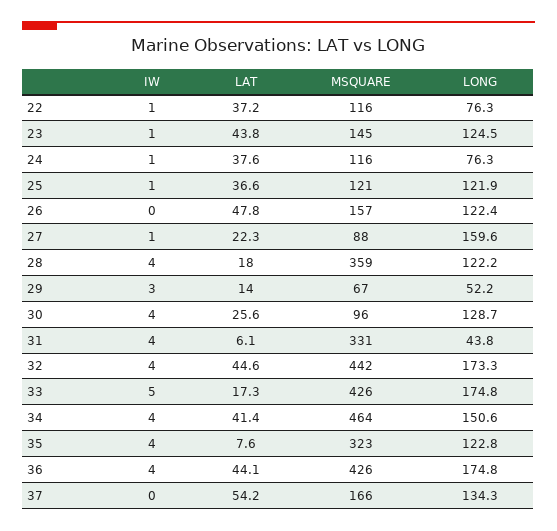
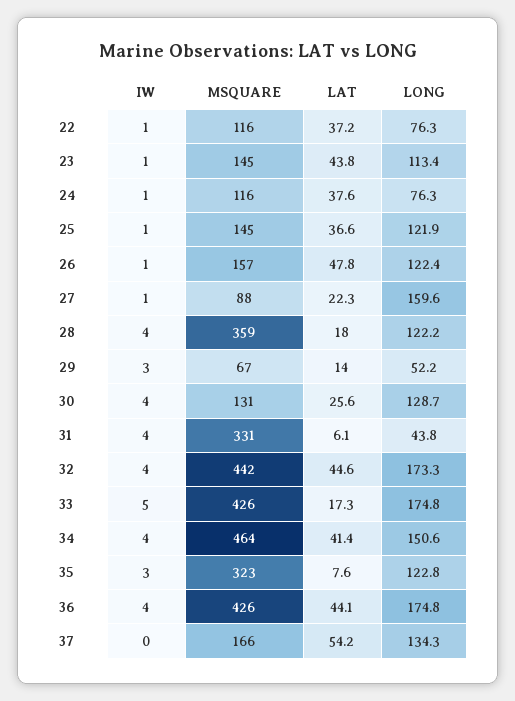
  {
    "IW": {
      "22": 1,
      "23": 1,
      "24": 1,
      "25": 1,
-     "26": 0,
+     "26": 1,
      "27": 1,
      "28": 4,
      "29": 3,
      "30": 4,
      "31": 4,
      "32": 4,
      "33": 5,
      "34": 4,
-     "35": 4,
+     "35": 3,
      "36": 4,
      "37": 0
    },
    "LAT": {
      "22": 37.2,
      "23": 43.8,
      "24": 37.6,
      "25": 36.6,
      "26": 47.8,
      "27": 22.3,
      "28": 18,
      "29": 14,
      "30": 25.6,
      "31": 6.1,
      "32": 44.6,
      "33": 17.3,
      "34": 41.4,
      "35": 7.6,
      "36": 44.1,
      "37": 54.2
    },
    "MSQUARE": {
      "22": 116,
      "23": 145,
      "24": 116,
-     "25": 121,
+     "25": 145,
      "26": 157,
      "27": 88,
      "28": 359,
      "29": 67,
-     "30": 96,
+     "30": 131,
      "31": 331,
      "32": 442,
      "33": 426,
      "34": 464,
      "35": 323,
      "36": 426,
      "37": 166
    },
    "LONG": {
      "22": 76.3,
-     "23": 124.5,
+     "23": 113.4,
      "24": 76.3,
      "25": 121.9,
      "26": 122.4,
      "27": 159.6,
      "28": 122.2,
      "29": 52.2,
      "30": 128.7,
      "31": 43.8,
      "32": 173.3,
      "33": 174.8,
      "34": 150.6,
      "35": 122.8,
      "36": 174.8,
      "37": 134.3
    }
  }

